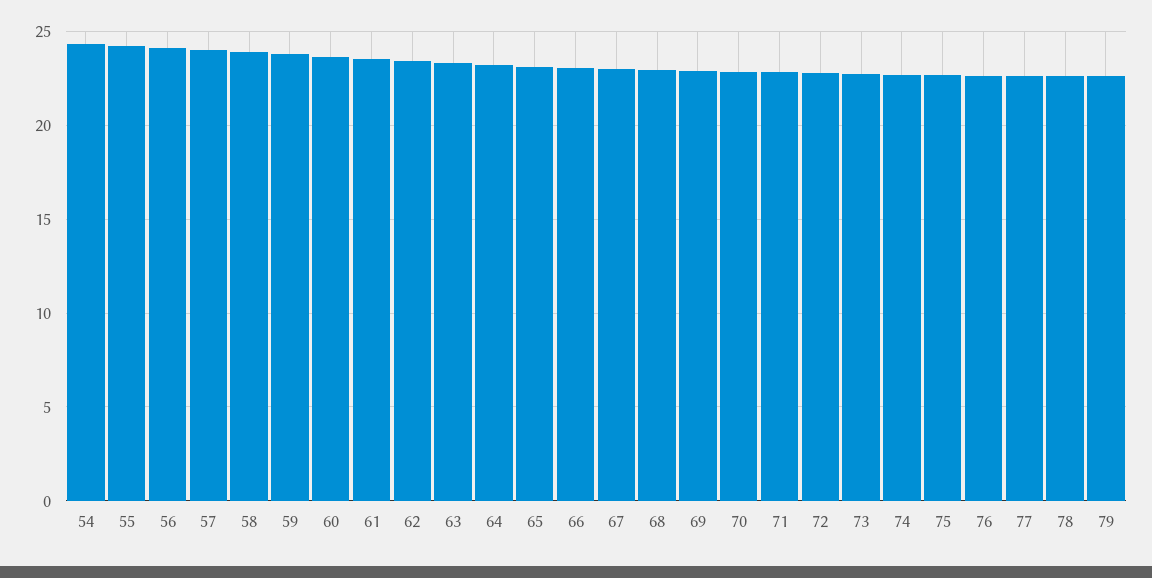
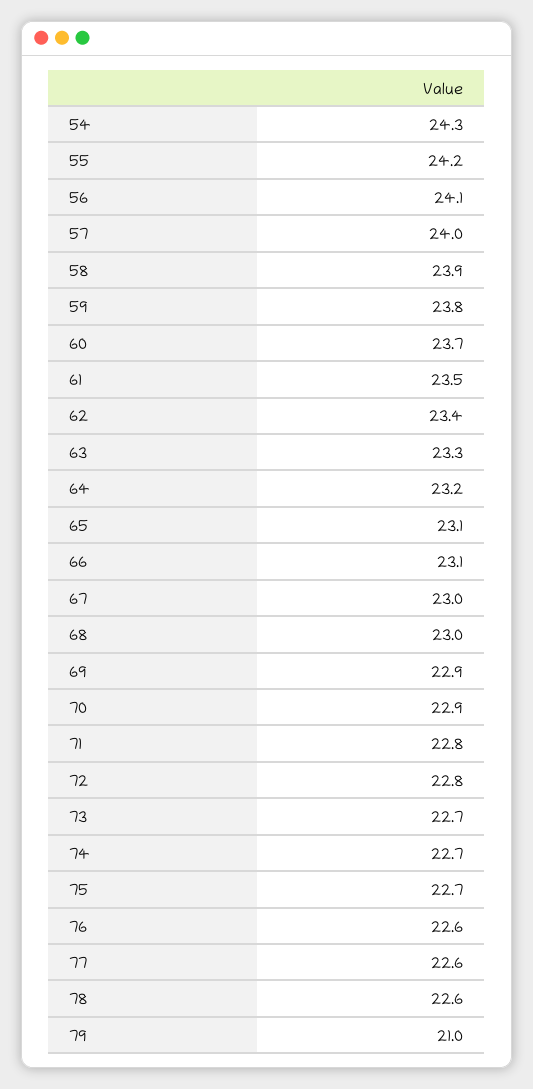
  {
    "54": 24.3,
    "55": 24.2,
    "56": 24.1,
    "57": 24,
    "58": 23.9,
    "59": 23.8,
    "60": 23.7,
    "61": 23.5,
    "62": 23.4,
    "63": 23.3,
    "64": 23.2,
    "65": 23.1,
    "66": 23.1,
    "67": 23,
    "68": 23,
    "69": 22.9,
    "70": 22.9,
    "71": 22.8,
    "72": 22.8,
    "73": 22.7,
    "74": 22.7,
    "75": 22.7,
    "76": 22.6,
    "77": 22.6,
    "78": 22.6,
-   "79": 22.5
+   "79": 21
  }

